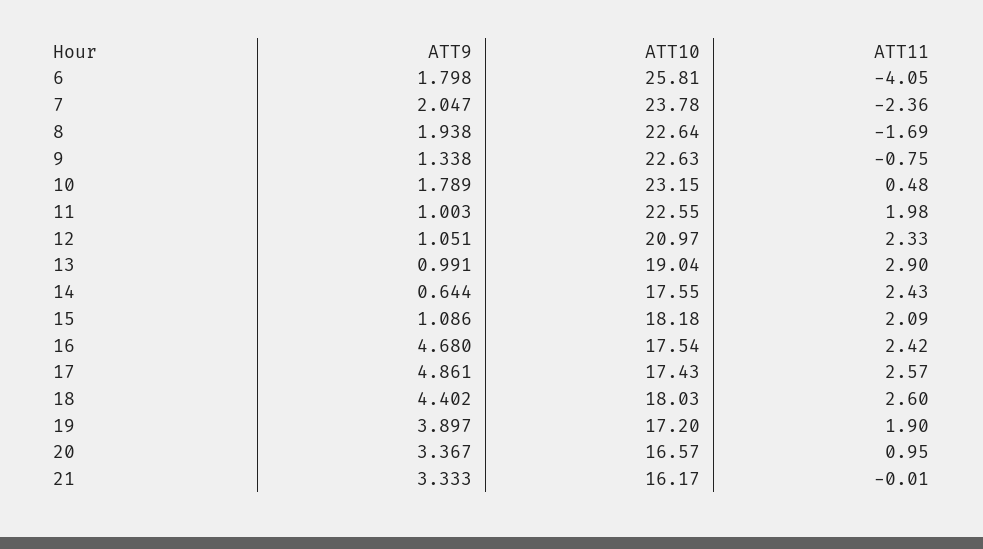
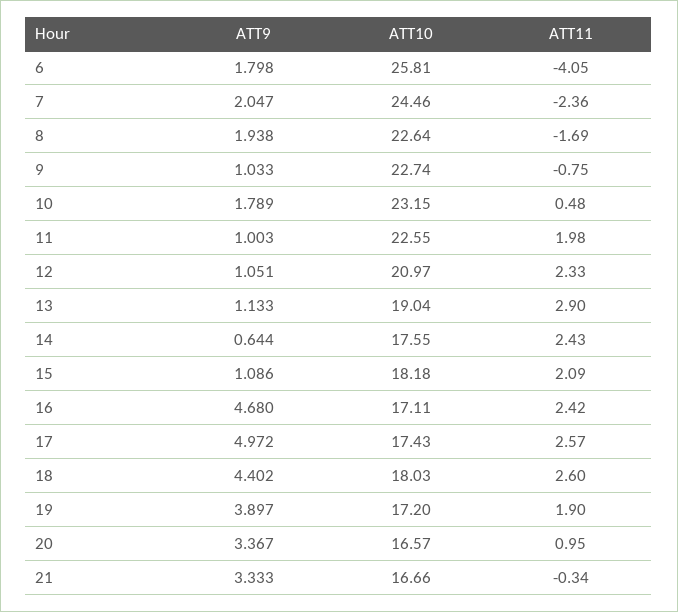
  {
    "ATT9": {
      "6": 1.798,
      "7": 2.047,
      "8": 1.938,
-     "9": 1.338,
+     "9": 1.033,
      "10": 1.789,
      "11": 1.003,
      "12": 1.051,
-     "13": 0.991,
+     "13": 1.133,
      "14": 0.644,
      "15": 1.086,
      "16": 4.68,
-     "17": 4.861,
+     "17": 4.972,
      "18": 4.402,
      "19": 3.897,
      "20": 3.367,
      "21": 3.333
    },
    "ATT10": {
      "6": 25.81,
-     "7": 23.78,
+     "7": 24.46,
      "8": 22.64,
-     "9": 22.63,
+     "9": 22.74,
      "10": 23.15,
      "11": 22.55,
      "12": 20.97,
      "13": 19.04,
      "14": 17.55,
      "15": 18.18,
-     "16": 17.54,
+     "16": 17.11,
      "17": 17.43,
      "18": 18.03,
      "19": 17.2,
      "20": 16.57,
-     "21": 16.17
+     "21": 16.66
    },
    "ATT11": {
      "6": -4.05,
      "7": -2.36,
      "8": -1.69,
      "9": -0.75,
      "10": 0.48,
      "11": 1.98,
      "12": 2.33,
      "13": 2.9,
      "14": 2.43,
      "15": 2.09,
      "16": 2.42,
      "17": 2.57,
      "18": 2.6,
      "19": 1.9,
      "20": 0.95,
-     "21": -0.01
+     "21": -0.34
    }
  }

